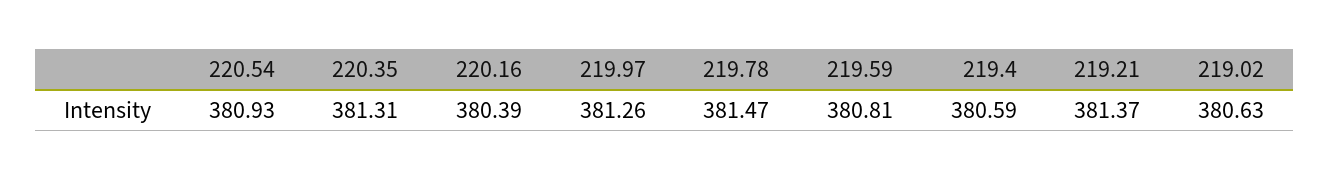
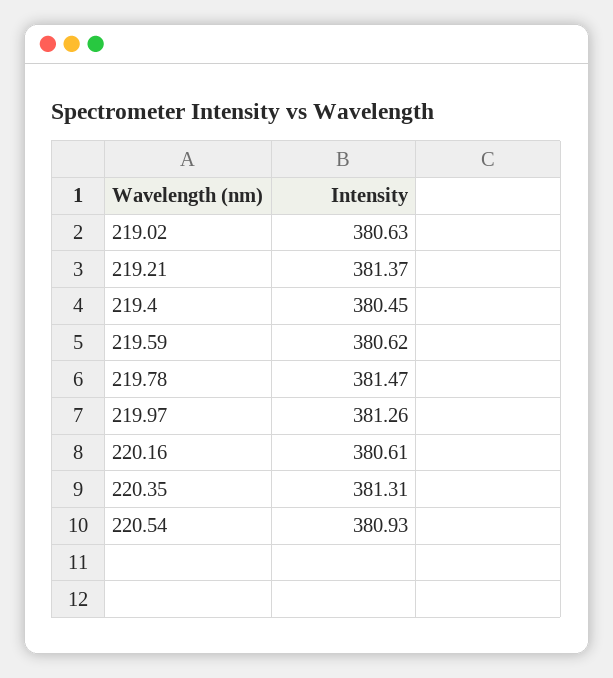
  {
    "220.54": 380.93,
    "220.35": 381.31,
-   "220.16": 380.39,
+   "220.16": 380.61,
    "219.97": 381.26,
    "219.78": 381.47,
-   "219.59": 380.81,
+   "219.59": 380.62,
-   "219.4": 380.59,
+   "219.4": 380.45,
    "219.21": 381.37,
    "219.02": 380.63
  }

